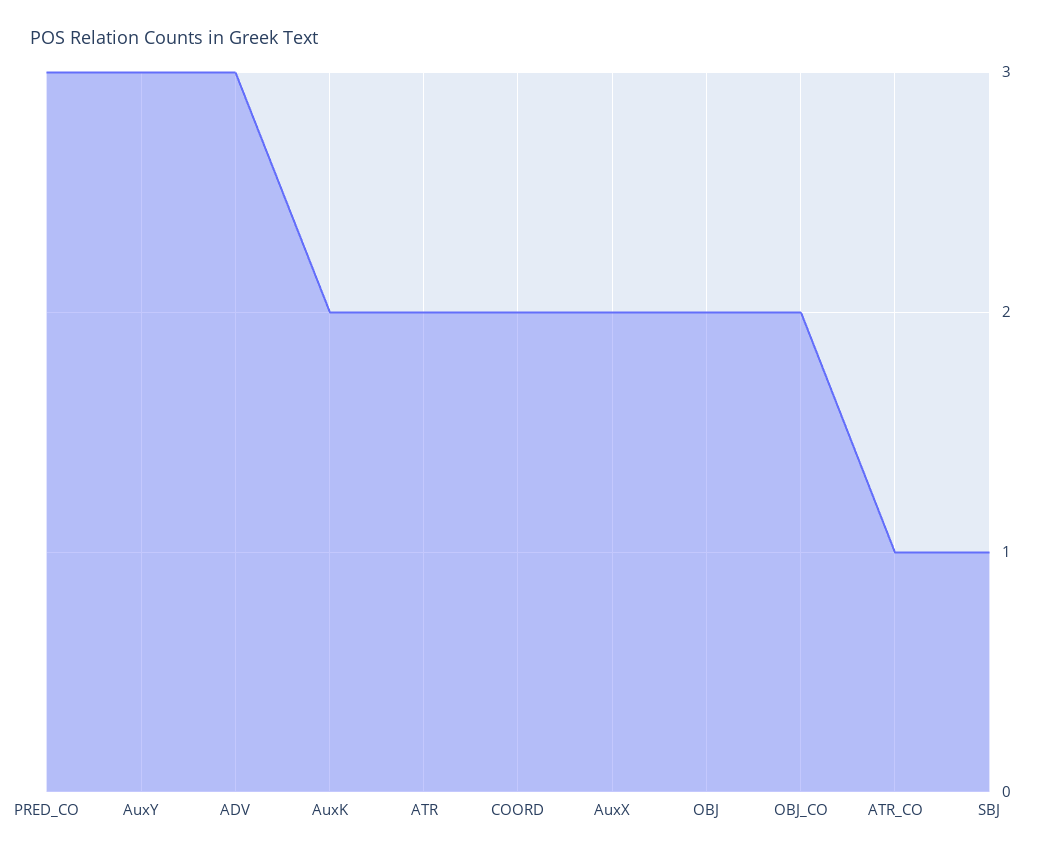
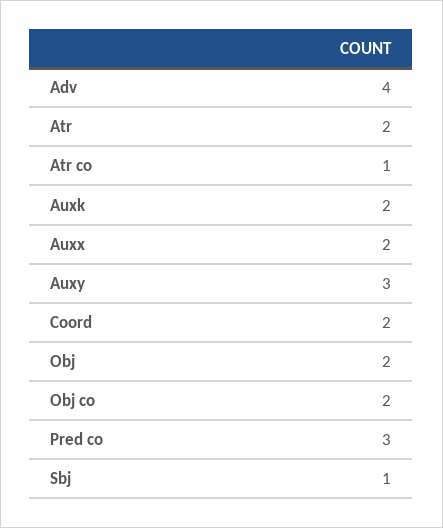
  {
    "PRED_CO": 3,
    "AuxY": 3,
-   "ADV": 3,
+   "ADV": 4,
    "AuxK": 2,
    "ATR": 2,
    "COORD": 2,
    "AuxX": 2,
    "OBJ": 2,
    "OBJ_CO": 2,
    "ATR_CO": 1,
    "SBJ": 1
  }

